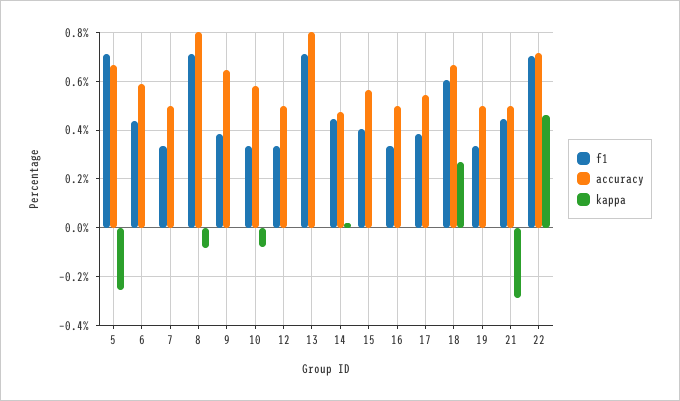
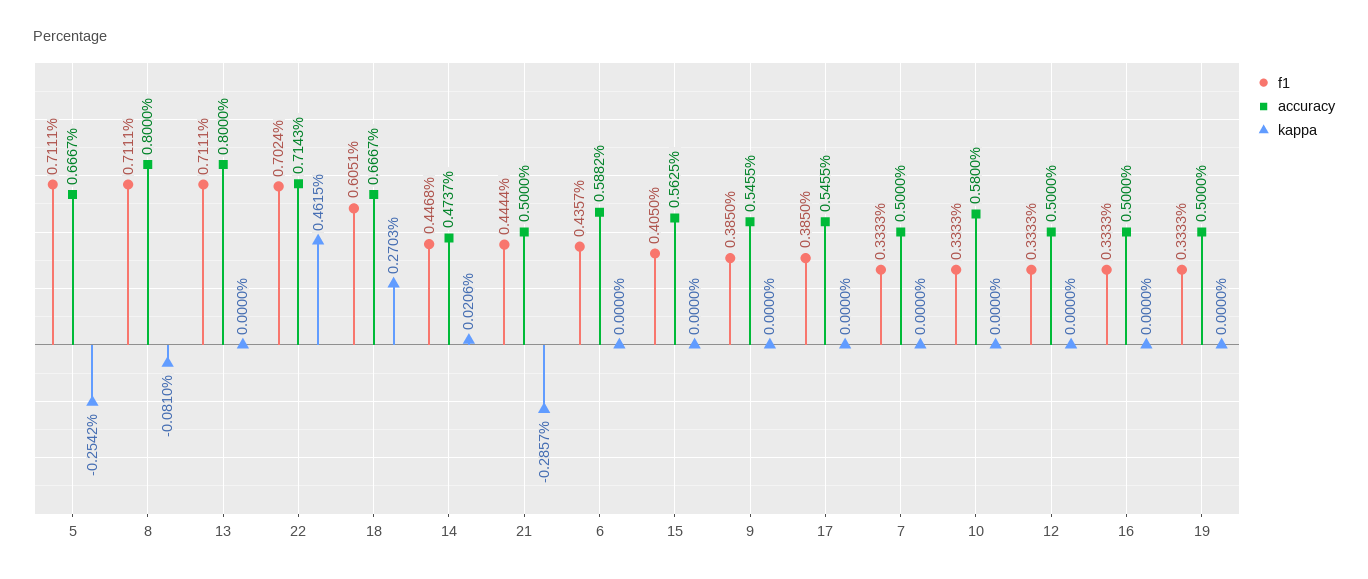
  {
    "f1": {
      "5": 0.7111,
      "6": 0.4357,
      "7": 0.3333,
      "8": 0.7111,
      "9": 0.385,
      "10": 0.3333,
      "12": 0.3333,
      "13": 0.7111,
      "14": 0.4468,
      "15": 0.405,
      "16": 0.3333,
      "17": 0.385,
      "18": 0.6051,
      "19": 0.3333,
      "21": 0.4444,
      "22": 0.7024
    },
    "accuracy": {
      "5": 0.6667,
      "6": 0.5882,
      "7": 0.5,
      "8": 0.8,
-     "9": 0.65,
+     "9": 0.5455,
      "10": 0.58,
      "12": 0.5,
      "13": 0.8,
      "14": 0.4737,
      "15": 0.5625,
      "16": 0.5,
      "17": 0.5455,
      "18": 0.6667,
      "19": 0.5,
      "21": 0.5,
      "22": 0.7143
    },
    "kappa": {
      "5": -0.2542,
      "6": 0,
      "7": 0,
      "8": -0.081,
      "9": 0,
-     "10": -0.075,
+     "10": 0,
      "12": 0,
      "13": 0,
      "14": 0.0206,
      "15": 0,
      "16": 0,
      "17": 0,
      "18": 0.2703,
      "19": 0,
      "21": -0.2857,
      "22": 0.4615
    }
  }

